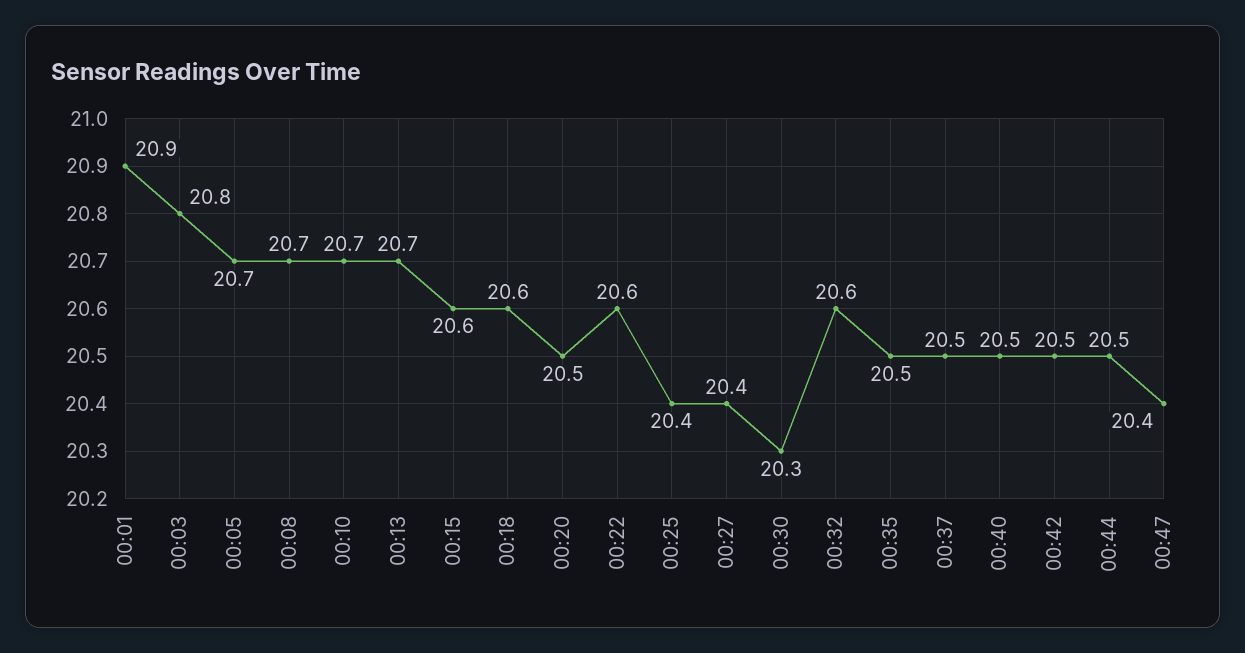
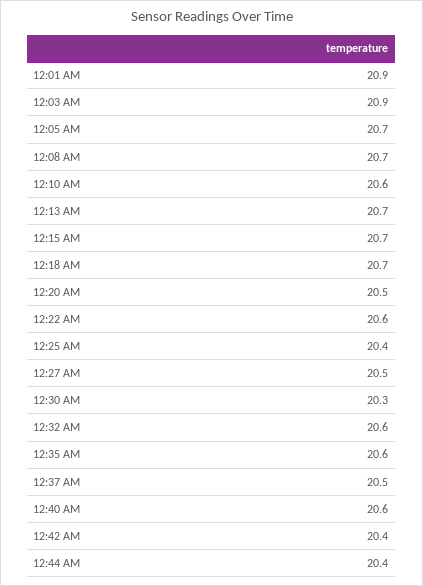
  {
    "00:01": 20.9,
-   "00:03": 20.8,
+   "00:03": 20.9,
    "00:05": 20.7,
    "00:08": 20.7,
-   "00:10": 20.7,
+   "00:10": 20.6,
    "00:13": 20.7,
-   "00:15": 20.6,
+   "00:15": 20.7,
-   "00:18": 20.6,
+   "00:18": 20.7,
    "00:20": 20.5,
    "00:22": 20.6,
    "00:25": 20.4,
-   "00:27": 20.4,
+   "00:27": 20.5,
    "00:30": 20.3,
    "00:32": 20.6,
-   "00:35": 20.5,
+   "00:35": 20.6,
    "00:37": 20.5,
-   "00:40": 20.5,
+   "00:40": 20.6,
-   "00:42": 20.5,
+   "00:42": 20.4,
-   "00:44": 20.5,
+   "00:44": 20.4
-   "00:47": 20.4
  }

